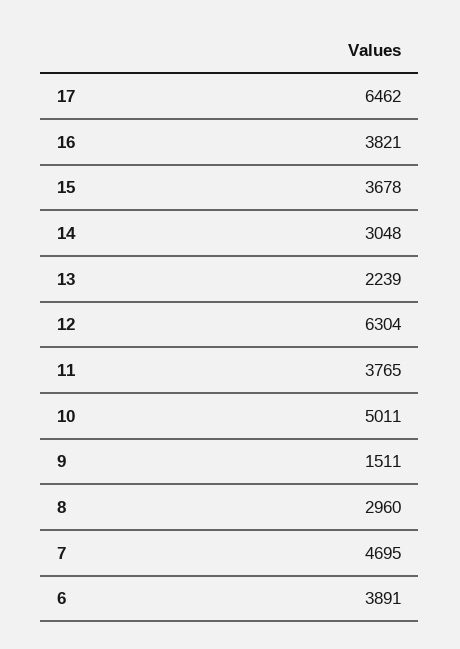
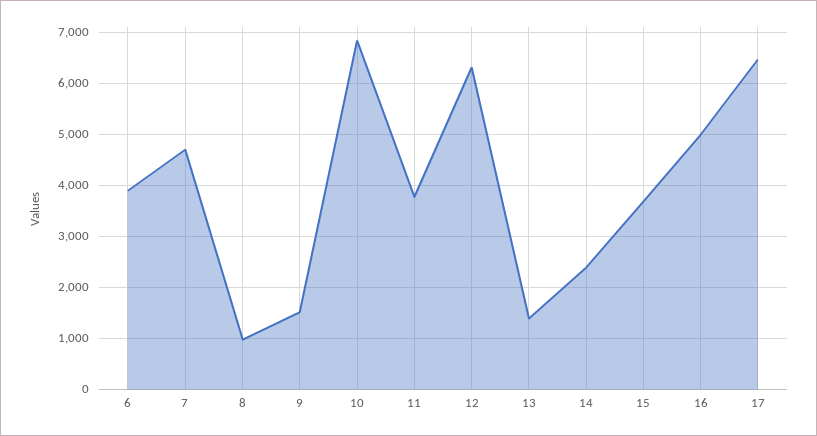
  {
    "17": 6462,
-   "16": 3821,
+   "16": 5000,
    "15": 3678,
-   "14": 3048,
+   "14": 2400,
-   "13": 2239,
+   "13": 1400,
    "12": 6304,
    "11": 3765,
-   "10": 5011,
+   "10": 6800,
    "9": 1511,
-   "8": 2960,
+   "8": 1000,
    "7": 4695,
    "6": 3891
  }

